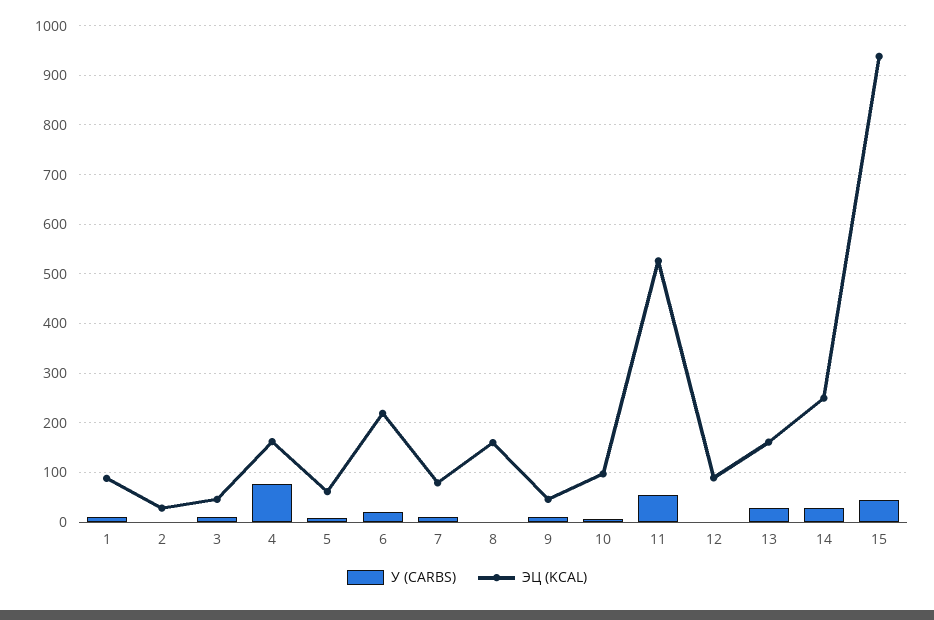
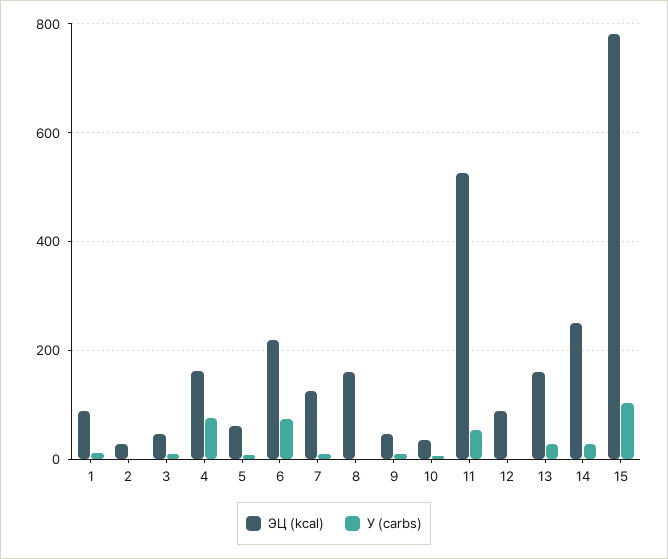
  {
    "У (CARBS)": {
      "1": 20,
      "2": 0,
      "3": 0,
      "4": 80,
      "5": 0,
-     "6": 20,
+     "6": 80,
      "7": 0,
      "8": 0,
      "9": 0,
      "10": 0,
      "11": 60,
      "12": 0,
      "13": 20,
      "14": 20,
-     "15": 40
+     "15": 100
    },
    "ЭЦ (KCAL)": {
      "1": 80,
      "2": 20,
      "3": 40,
      "4": 160,
      "5": 60,
      "6": 220,
-     "7": 80,
+     "7": 120,
      "8": 160,
      "9": 40,
-     "10": 100,
+     "10": 40,
      "11": 520,
      "12": 80,
      "13": 160,
      "14": 260,
-     "15": 940
+     "15": 780
    }
  }

